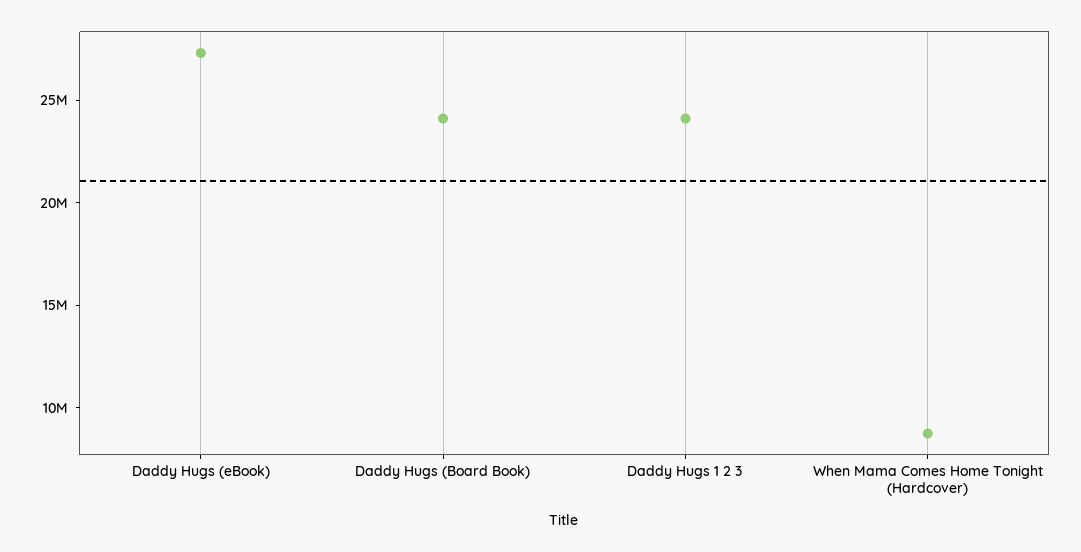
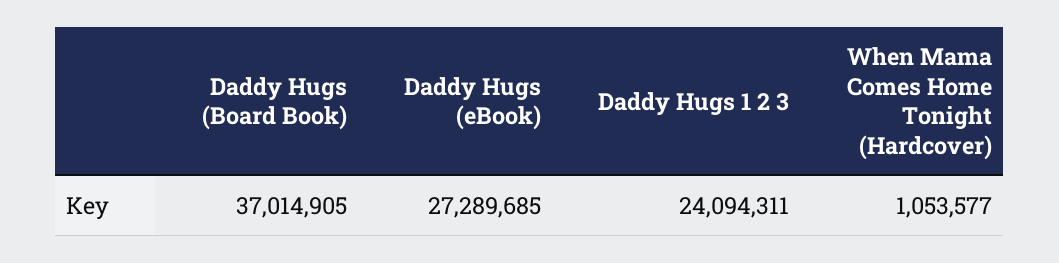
  {
    "Daddy Hugs (eBook)": 27289685,
-   "Daddy Hugs (Board Book)": 24000000,
+   "Daddy Hugs (Board Book)": 37014905,
    "Daddy Hugs 1 2 3": 24094311,
-   "When Mama Comes Home Tonight (Hardcover)": 9000000
+   "When Mama Comes Home Tonight (Hardcover)": 1053577
  }

